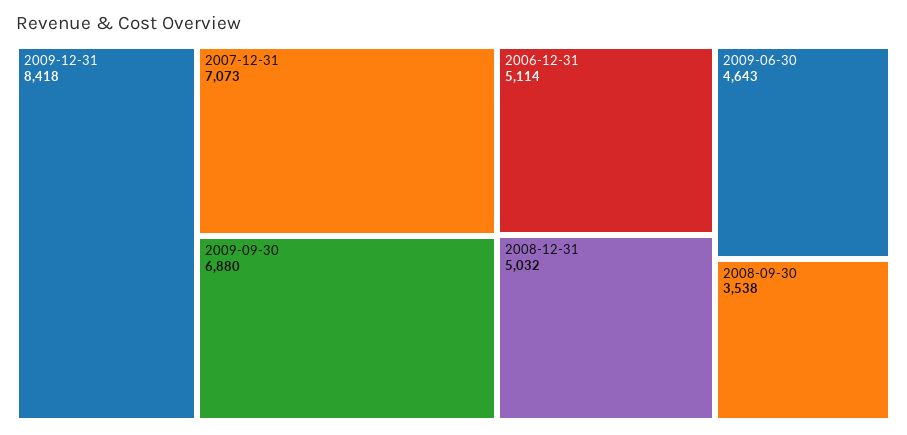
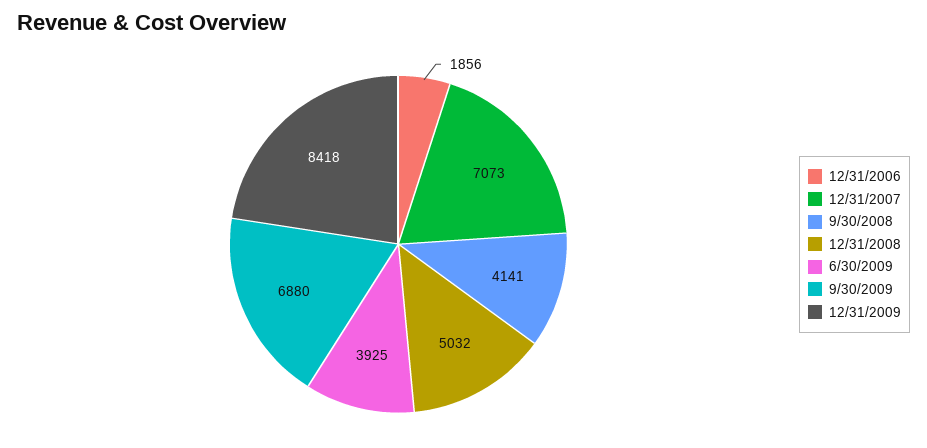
  {
    "2009-12-31": 8418,
    "2007-12-31": 7073,
    "2009-09-30": 6880,
-   "2006-12-31": 5114,
+   "2006-12-31": 1856,
    "2008-12-31": 5032,
-   "2009-06-30": 4643,
+   "2009-06-30": 3925,
-   "2008-09-30": 3538
+   "2008-09-30": 4141
  }

